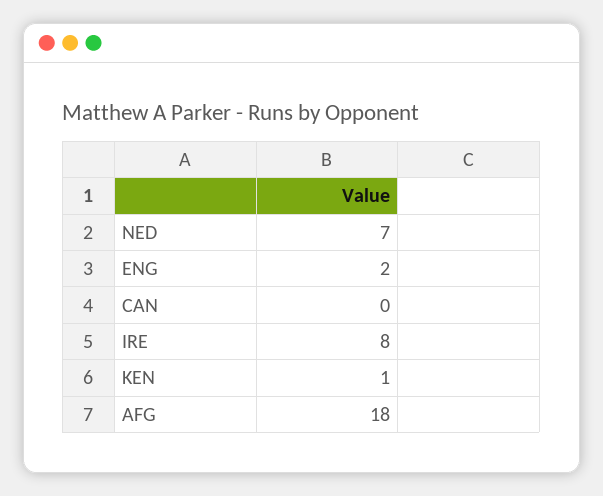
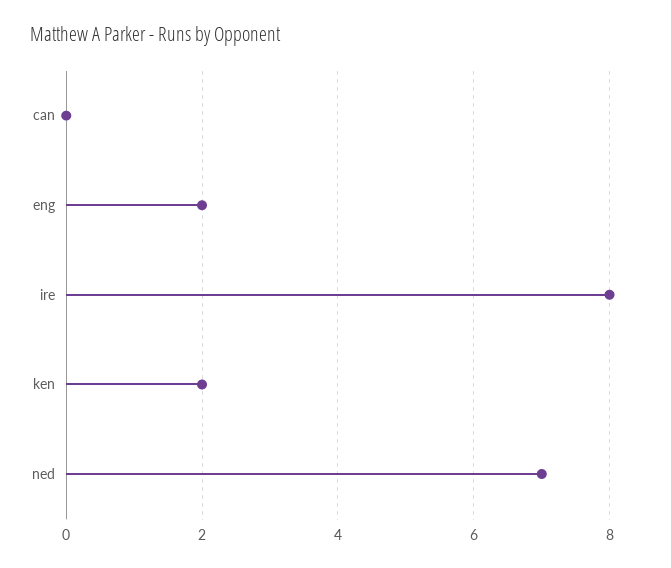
  {
    "NED": 7,
    "ENG": 2,
    "CAN": 0,
    "IRE": 8,
-   "KEN": 1,
+   "KEN": 2
-   "AFG": 18
  }

